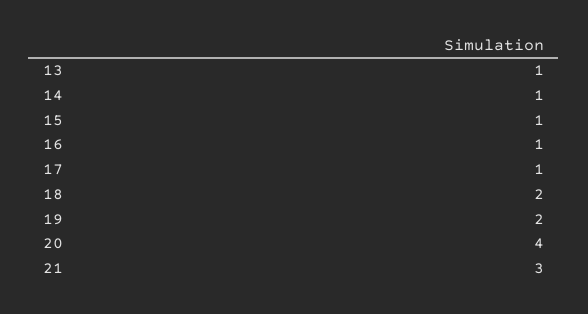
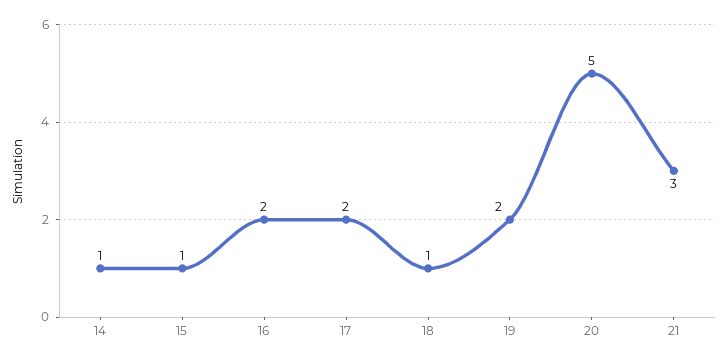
  {
-   "13": 1,
    "14": 1,
    "15": 1,
-   "16": 1,
+   "16": 2,
-   "17": 1,
+   "17": 2,
-   "18": 2,
+   "18": 1,
    "19": 2,
-   "20": 4,
+   "20": 5,
    "21": 3
  }

